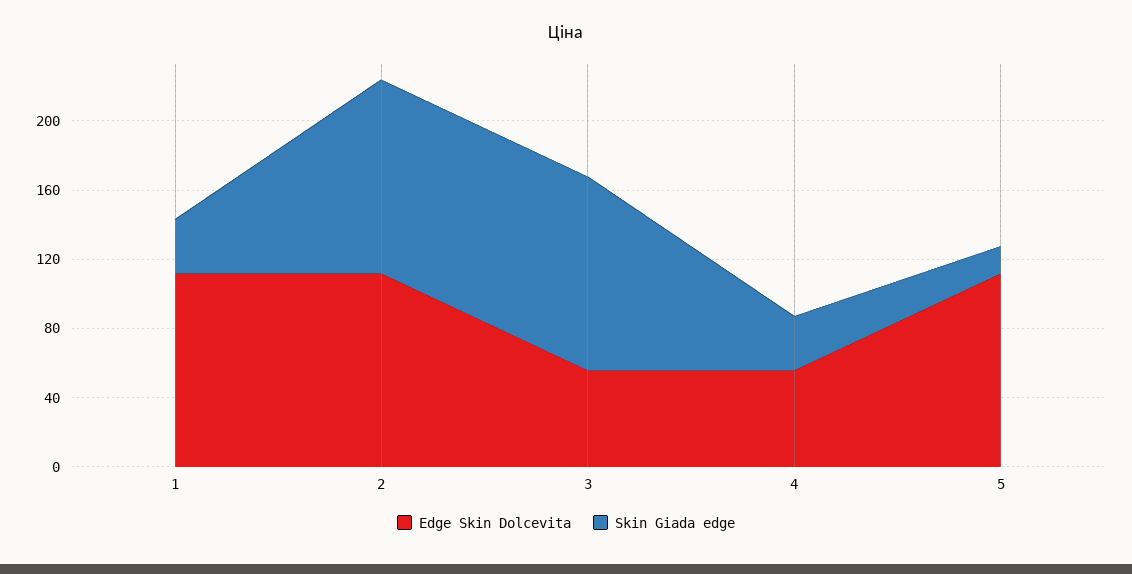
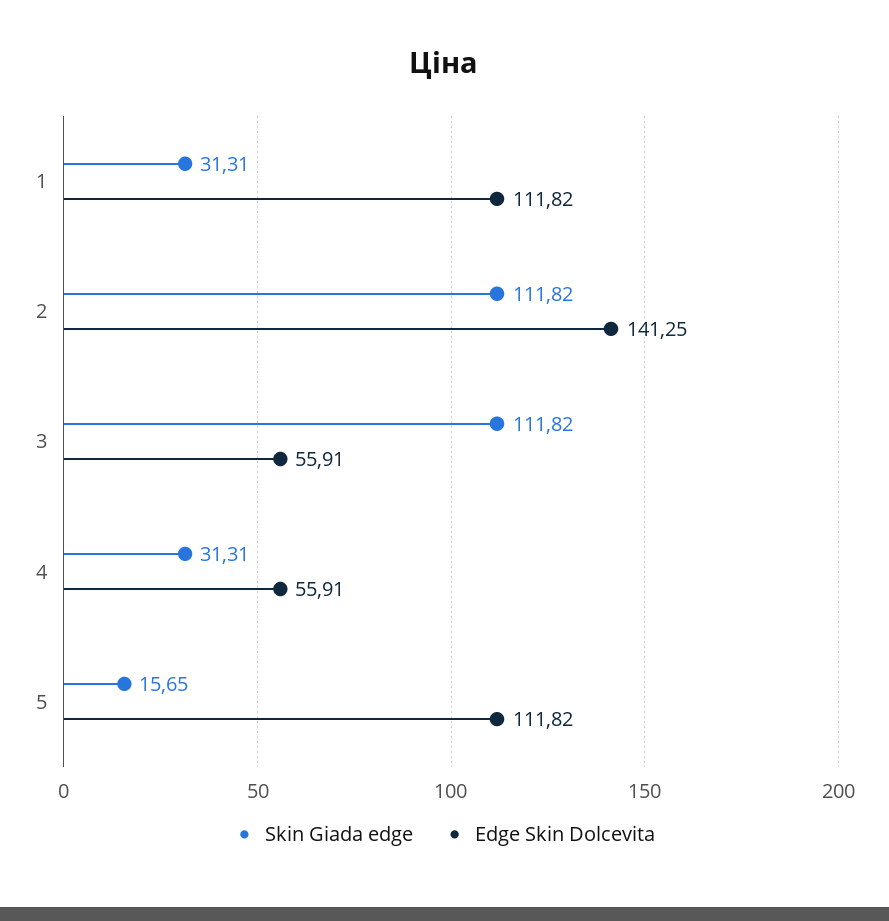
  {
    "Edge Skin Dolcevita": {
      "1": 111.82,
-     "2": 110,
+     "2": 141.25,
      "3": 55.91,
      "4": 55.91,
      "5": 111.82
    },
    "Skin Giada edge": {
      "1": 31.31,
      "2": 111.82,
      "3": 111.82,
      "4": 31.31,
      "5": 15.65
    }
  }

